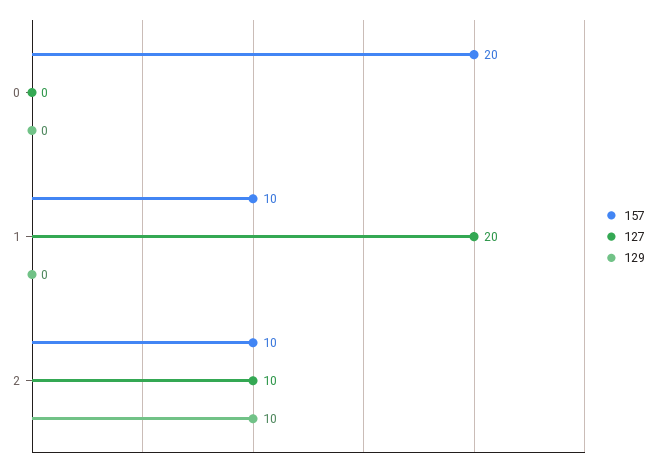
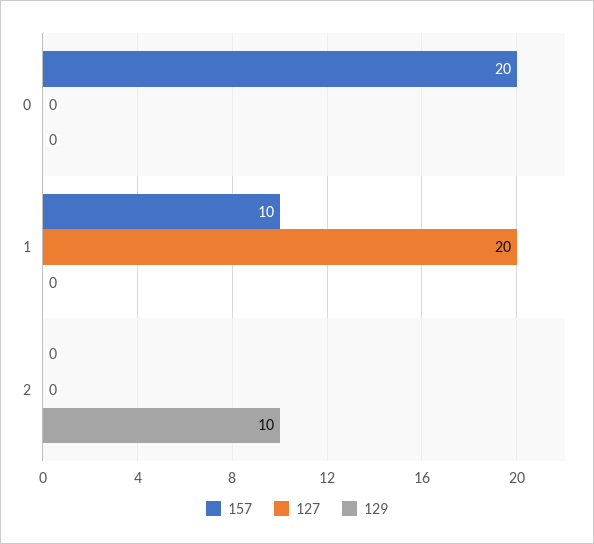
  {
    "157": {
      "0": 20,
      "1": 10,
-     "2": 10
+     "2": 0
    },
    "127": {
      "0": 0,
      "1": 20,
-     "2": 10
+     "2": 0
    },
    "129": {
      "0": 0,
      "1": 0,
      "2": 10
    }
  }

